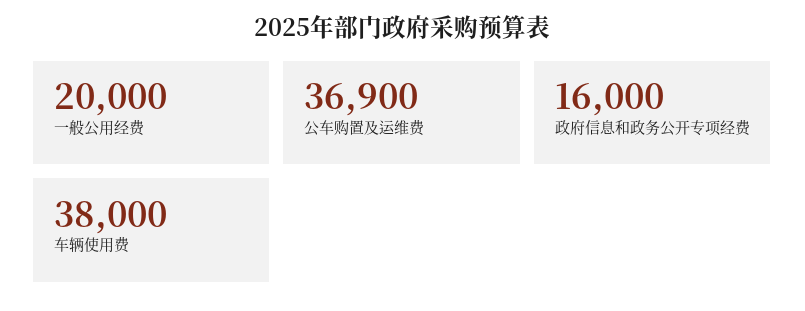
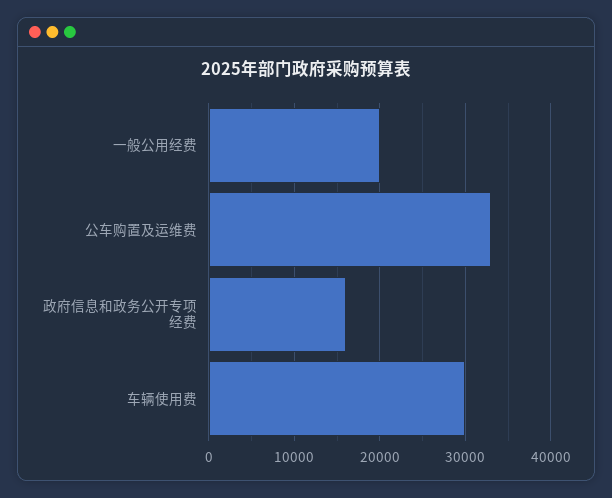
  {
    "一般公用经费": 20000,
-   "公车购置及运维费": 36900,
+   "公车购置及运维费": 33000,
    "政府信息和政务公开专项经费": 16000,
-   "车辆使用费": 38000
+   "车辆使用费": 30000
  }

